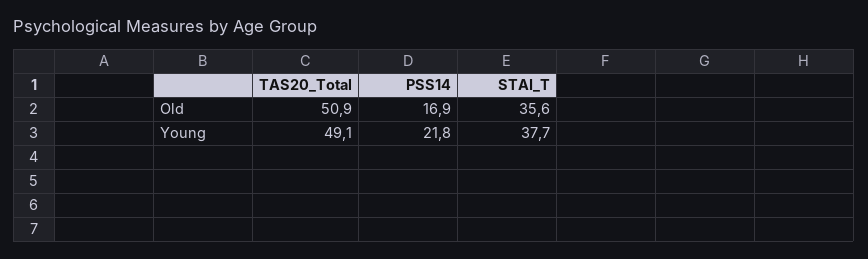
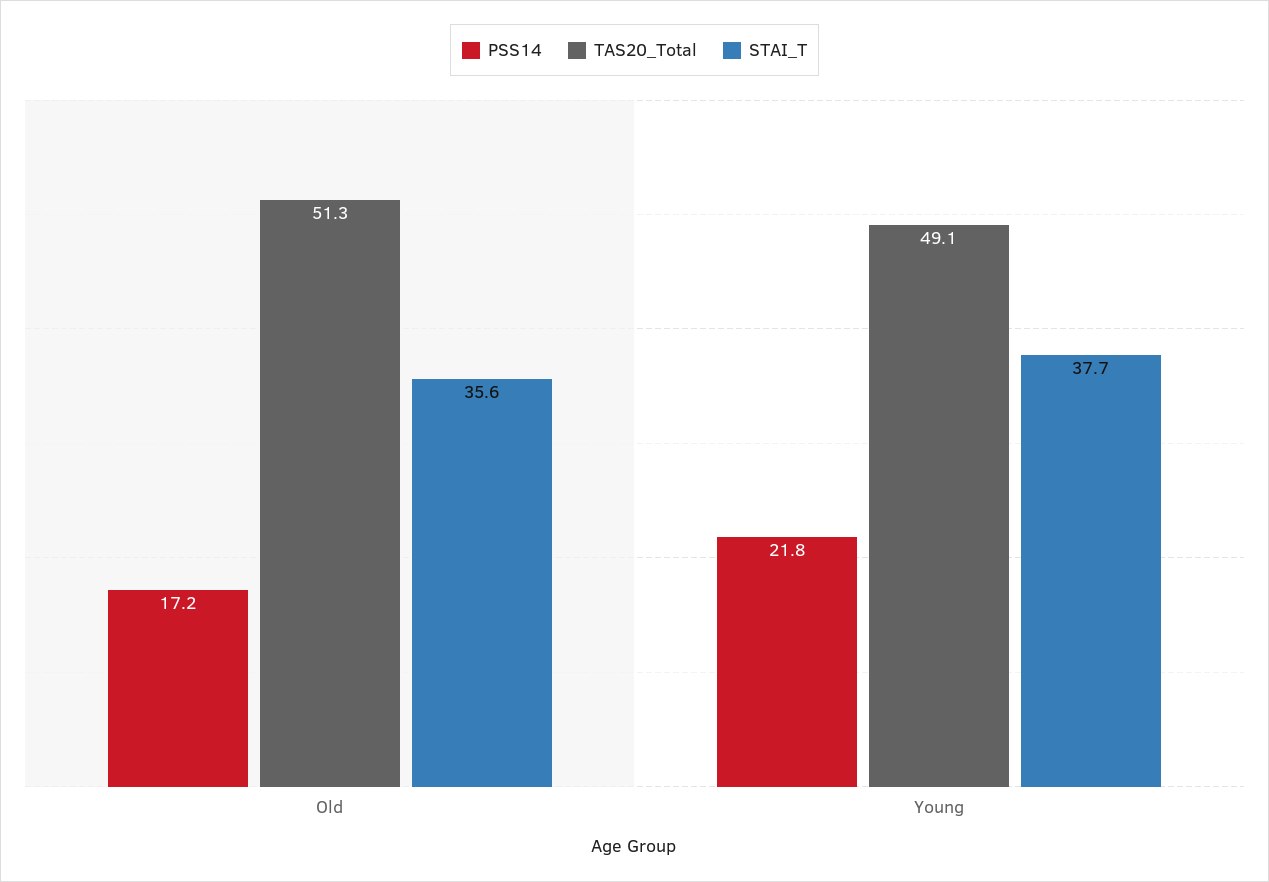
  {
    "TAS20_Total": {
-     "Old": 50.9,
+     "Old": 51.3,
      "Young": 49.1
    },
    "PSS14": {
-     "Old": 16.9,
+     "Old": 17.2,
      "Young": 21.8
    },
    "STAI_T": {
      "Old": 35.6,
      "Young": 37.7
    }
  }

